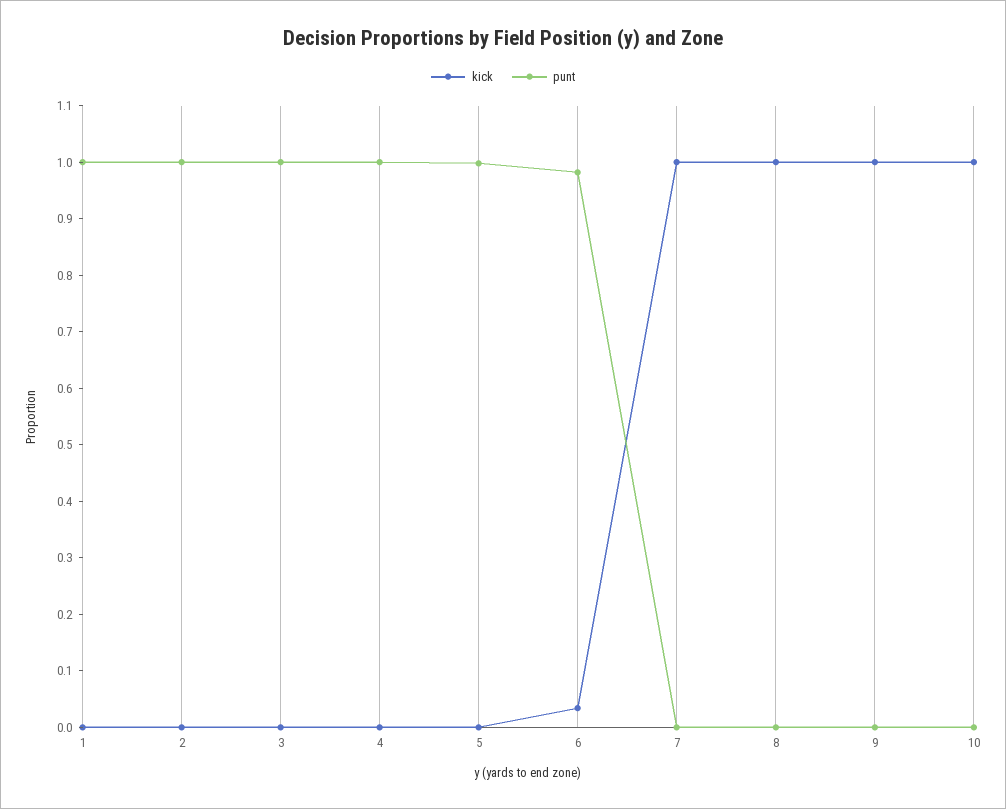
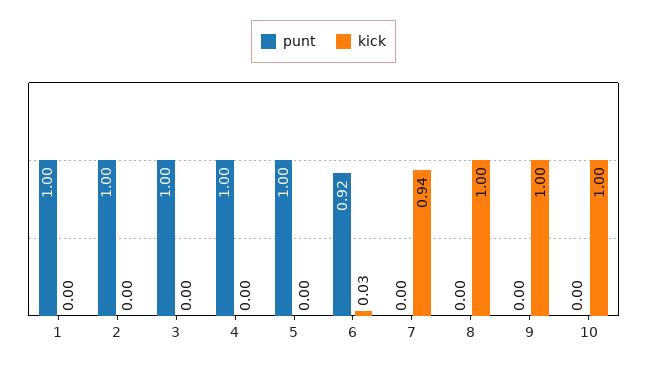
  {
    "kick": {
      "1": 0,
      "2": 0,
      "3": 0,
      "4": 0,
      "5": 0,
      "6": 0.03,
-     "7": 1,
+     "7": 0.94,
      "8": 1,
      "9": 1,
      "10": 1
    },
    "punt": {
      "1": 1,
      "2": 1,
      "3": 1,
      "4": 1,
      "5": 1,
-     "6": 0.98,
+     "6": 0.92,
      "7": 0,
      "8": 0,
      "9": 0,
      "10": 0
    }
  }

